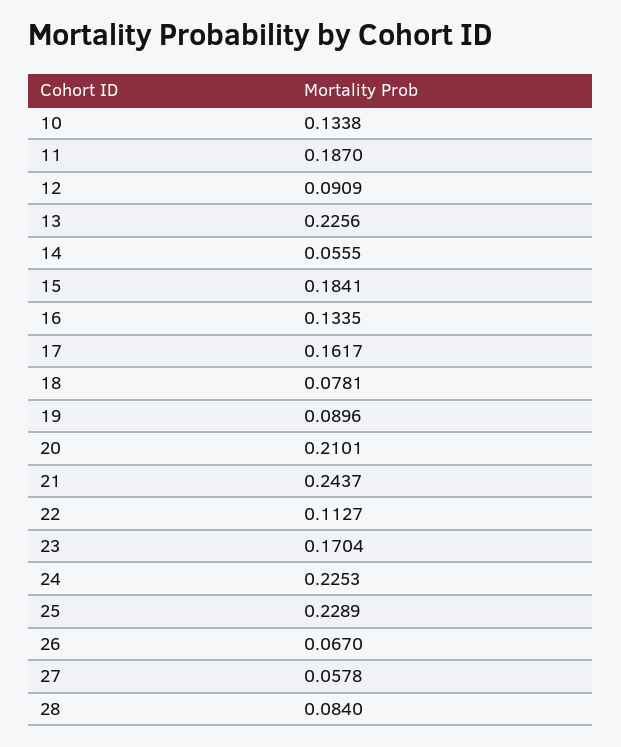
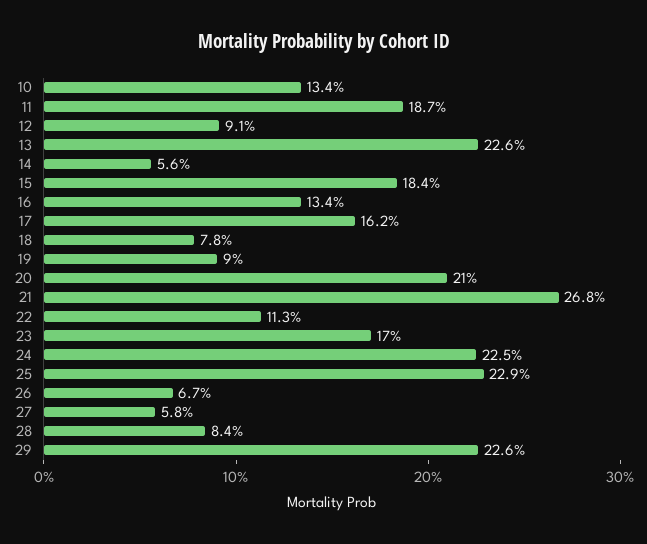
  {
    "10": 0.1338,
    "11": 0.187,
    "12": 0.0909,
    "13": 0.2256,
    "14": 0.0555,
    "15": 0.1841,
    "16": 0.1335,
    "17": 0.1617,
    "18": 0.0781,
    "19": 0.0896,
    "20": 0.2101,
-   "21": 0.2437,
+   "21": 0.268,
    "22": 0.1127,
    "23": 0.1704,
    "24": 0.2253,
    "25": 0.2289,
    "26": 0.067,
    "27": 0.0578,
-   "28": 0.084
+   "28": 0.084,
+   "29": 0.226
  }

